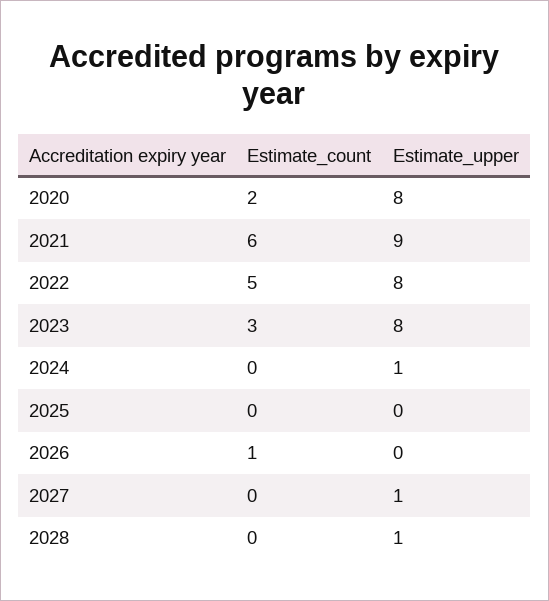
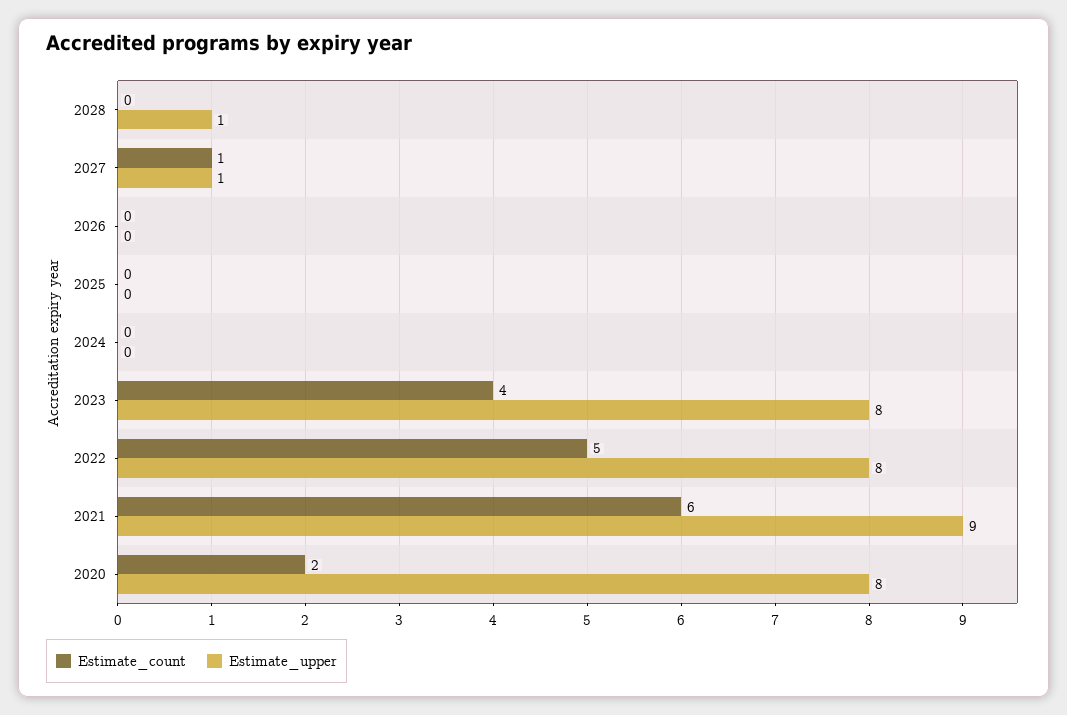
  {
    "Estimate_count": {
      "2020": 2,
      "2021": 6,
      "2022": 5,
-     "2023": 3,
+     "2023": 4,
      "2024": 0,
      "2025": 0,
-     "2026": 1,
+     "2026": 0,
-     "2027": 0,
+     "2027": 1,
      "2028": 0
    },
    "Estimate_upper": {
      "2020": 8,
      "2021": 9,
      "2022": 8,
      "2023": 8,
-     "2024": 1,
+     "2024": 0,
      "2025": 0,
      "2026": 0,
      "2027": 1,
      "2028": 1
    }
  }

